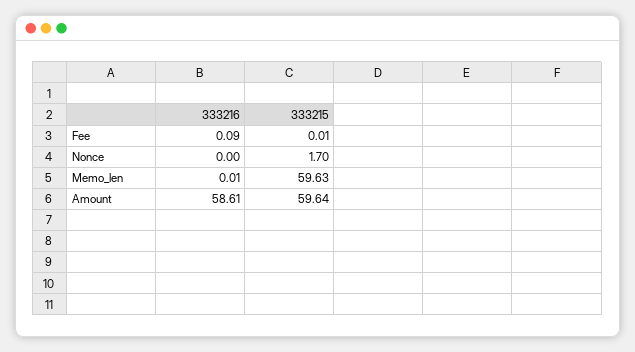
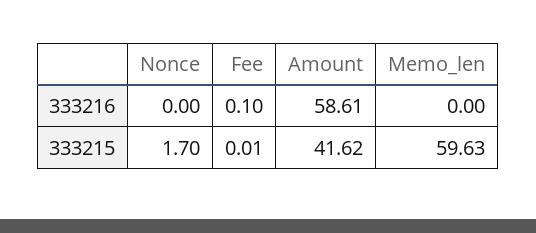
  {
    "333216": {
-     "Fee": 0.09,
+     "Fee": 0.1,
      "Nonce": 0,
-     "Memo_len": 0.01,
+     "Memo_len": 0,
      "Amount": 58.61
    },
    "333215": {
      "Fee": 0.01,
      "Nonce": 1.7,
      "Memo_len": 59.63,
-     "Amount": 59.64
+     "Amount": 41.62
    }
  }

